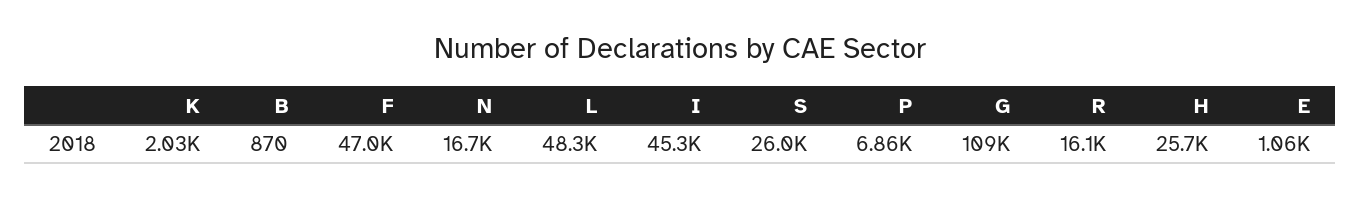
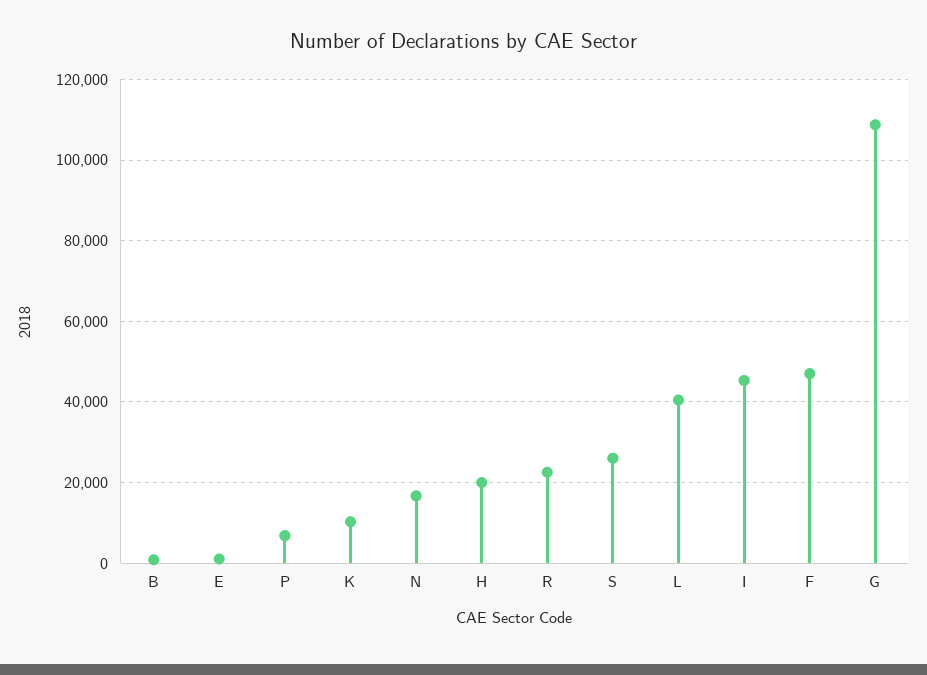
  {
-   "K": 2030,
+   "K": 10000,
    "B": 870,
    "F": 47000,
    "N": 16700,
-   "L": 48300,
+   "L": 40000,
    "I": 45300,
    "S": 26000,
    "P": 6860,
    "G": 109000,
-   "R": 16100,
+   "R": 22000,
-   "H": 25700,
+   "H": 20000,
    "E": 1060
  }

